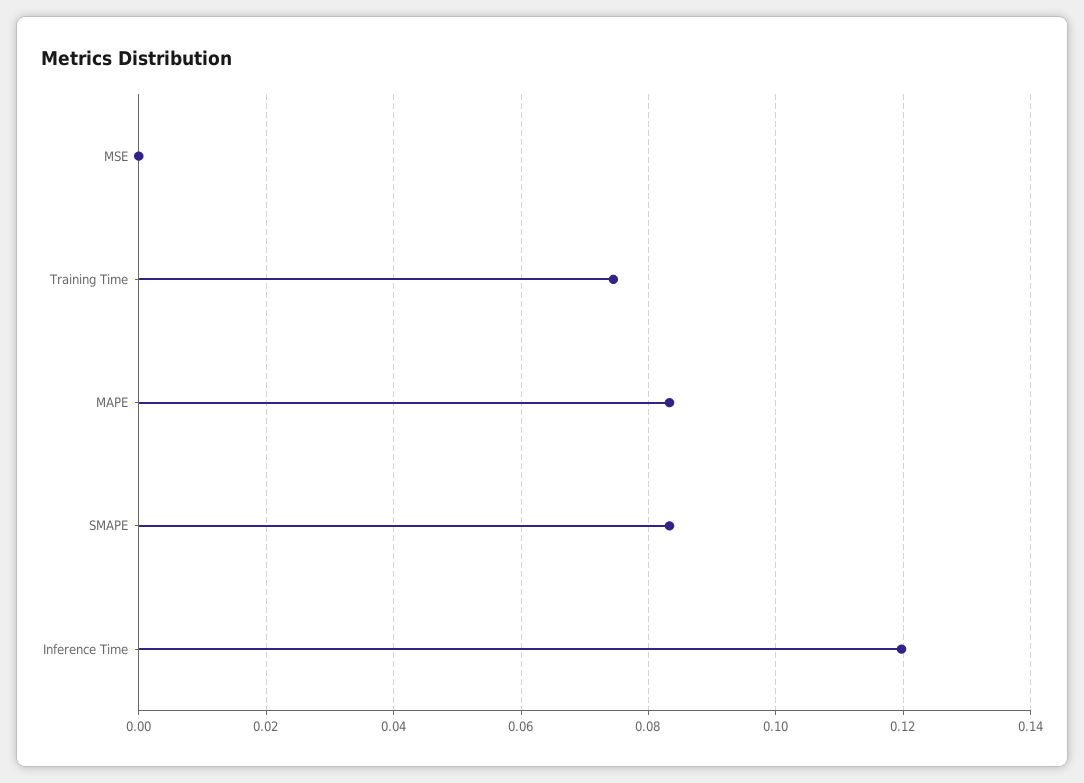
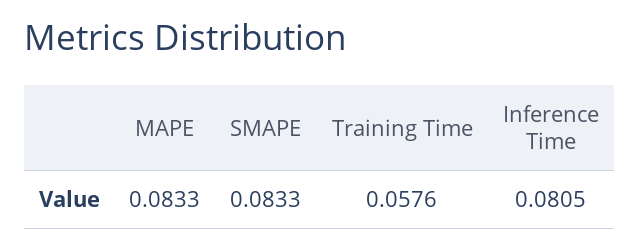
  {
-   "MSE": 0,
-   "Training Time": 0.074,
+   "Training Time": 0.0576,
    "MAPE": 0.0833,
    "SMAPE": 0.0833,
-   "Inference Time": 0.12
+   "Inference Time": 0.0805
  }

